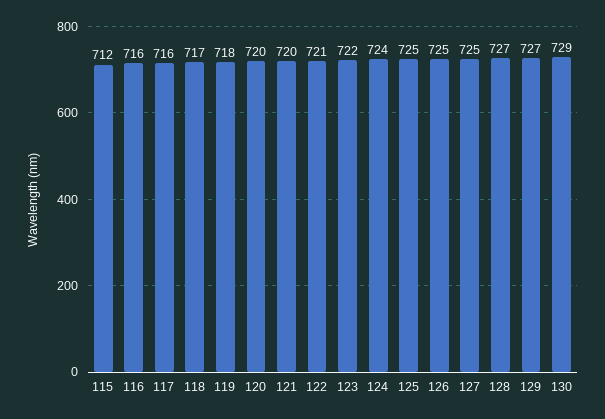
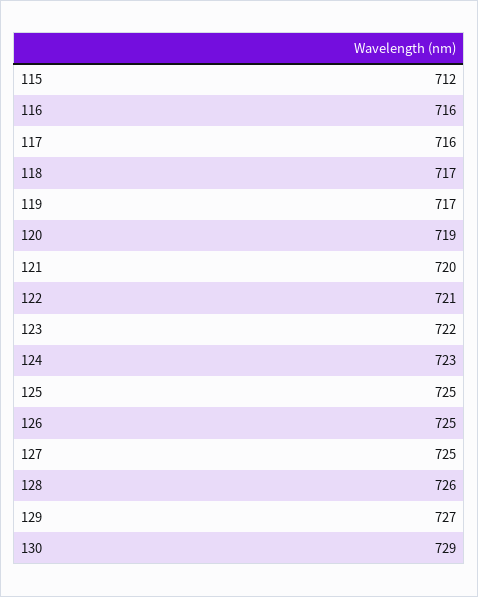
  {
    "115": 712,
    "116": 716,
    "117": 716,
    "118": 717,
-   "119": 718,
+   "119": 717,
-   "120": 720,
+   "120": 719,
    "121": 720,
    "122": 721,
    "123": 722,
-   "124": 724,
+   "124": 723,
    "125": 725,
    "126": 725,
    "127": 725,
-   "128": 727,
+   "128": 726,
    "129": 727,
    "130": 729
  }

